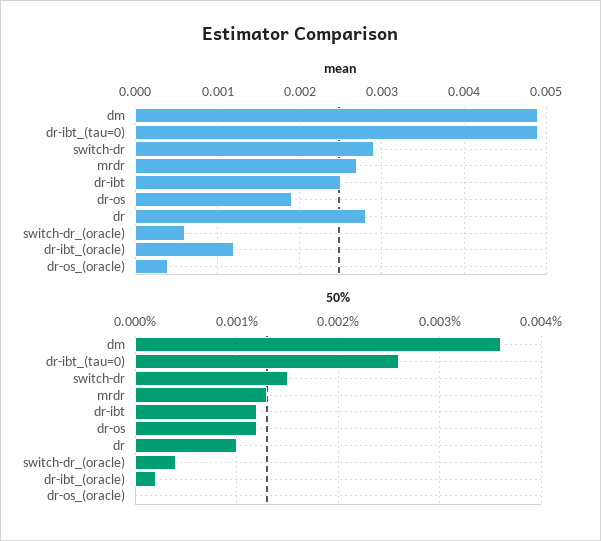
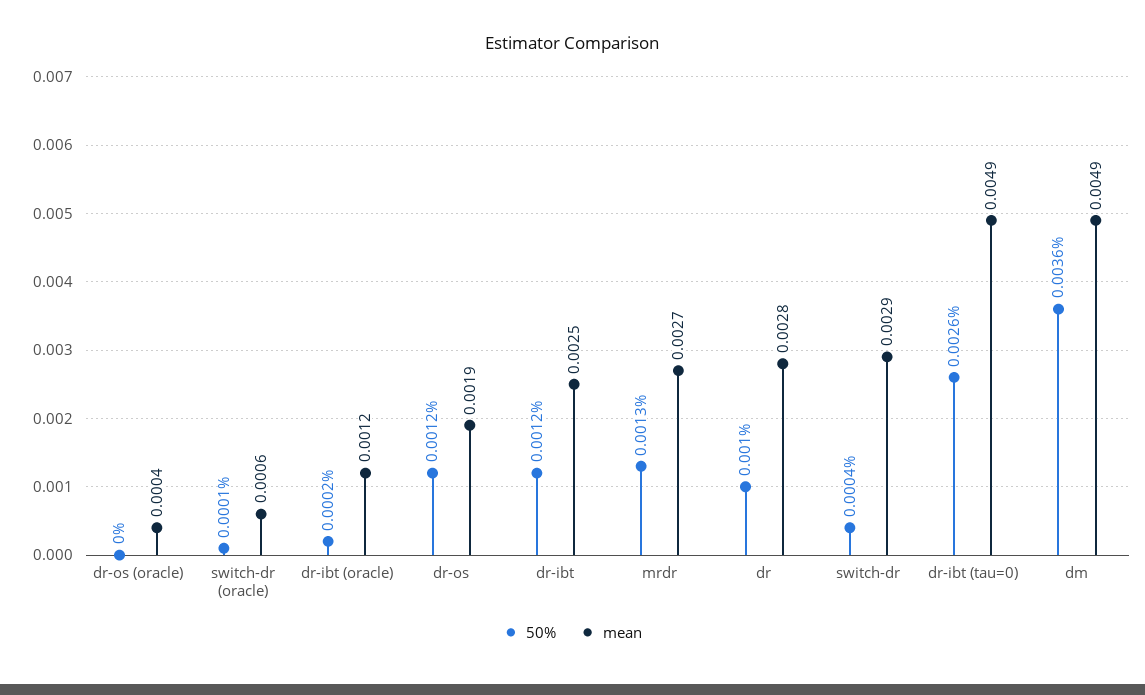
  {
    "mean": {
      "dm": 0.0049,
      "dr-ibt_(tau=0)": 0.0049,
      "switch-dr": 0.0029,
      "mrdr": 0.0027,
      "dr-ibt": 0.0025,
      "dr-os": 0.0019,
      "dr": 0.0028,
      "switch-dr_(oracle)": 0.0006,
      "dr-ibt_(oracle)": 0.0012,
      "dr-os_(oracle)": 0.0004
    },
    "50%": {
      "dm": 0.0036,
      "dr-ibt_(tau=0)": 0.0026,
-     "switch-dr": 0.0015,
+     "switch-dr": 0.0004,
      "mrdr": 0.0013,
      "dr-ibt": 0.0012,
      "dr-os": 0.0012,
      "dr": 0.001,
-     "switch-dr_(oracle)": 0.0004,
+     "switch-dr_(oracle)": 0.0001,
      "dr-ibt_(oracle)": 0.0002,
      "dr-os_(oracle)": 0
    }
  }

